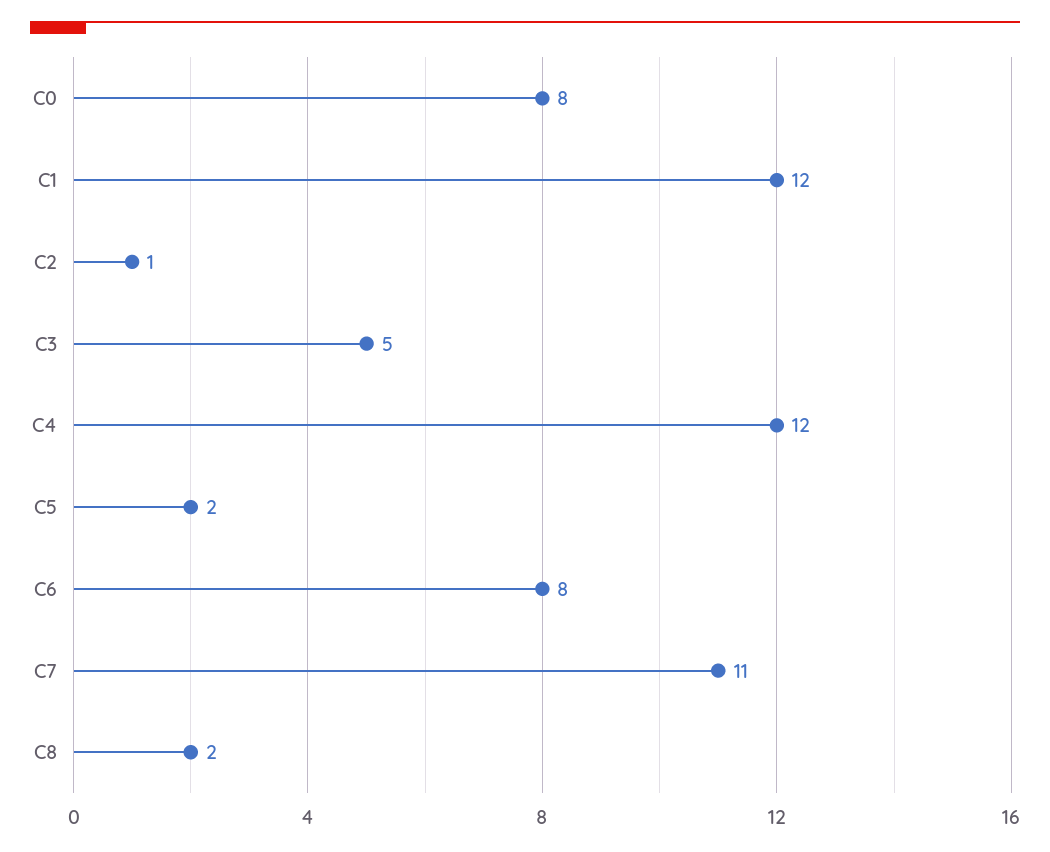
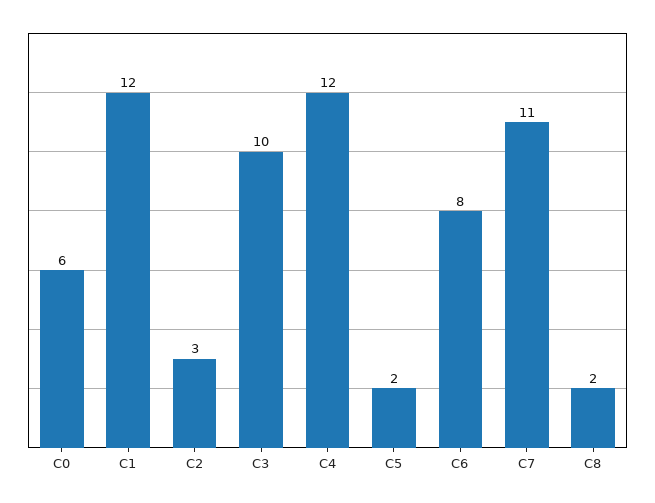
  {
-   "C0": 8,
+   "C0": 6,
    "C1": 12,
-   "C2": 1,
+   "C2": 3,
-   "C3": 5,
+   "C3": 10,
    "C4": 12,
    "C5": 2,
    "C6": 8,
    "C7": 11,
    "C8": 2
  }

